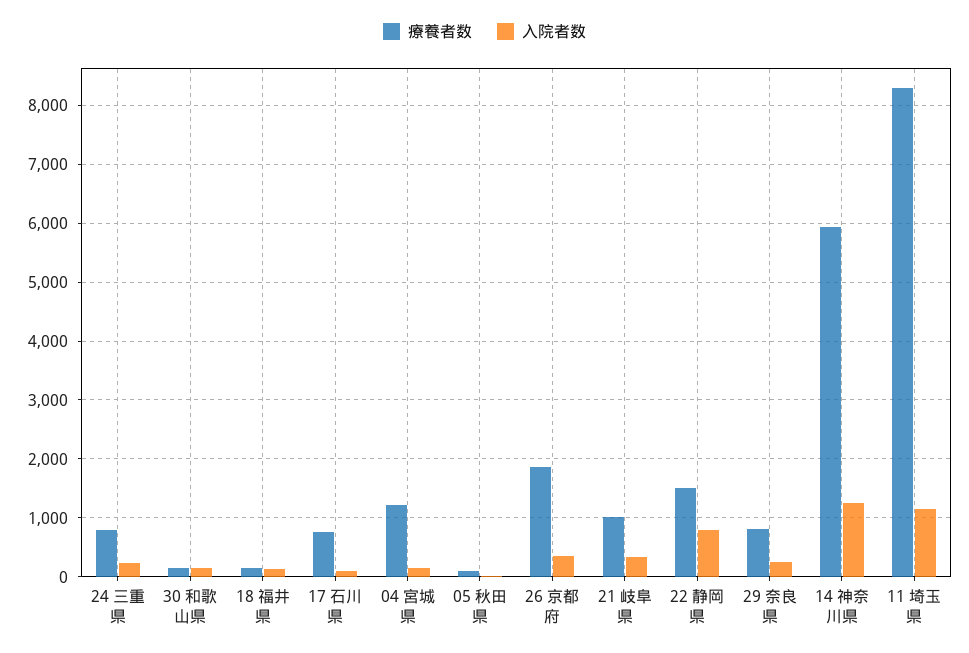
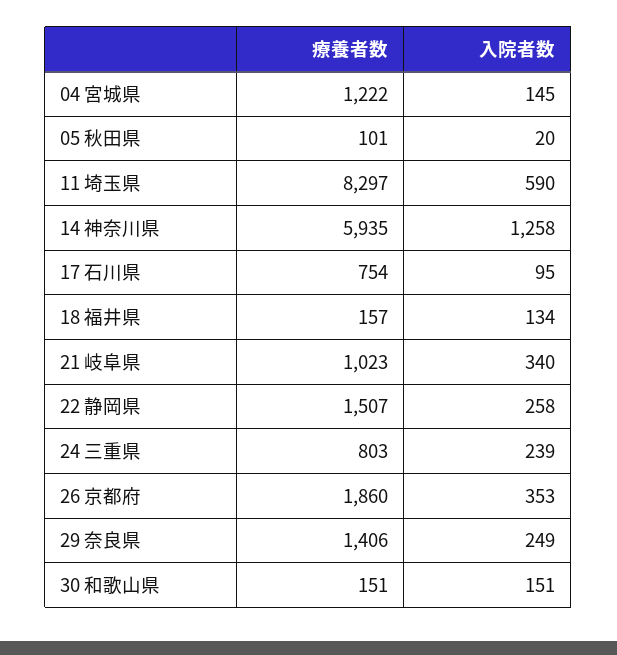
  {
    "療養者数": {
      "24 三重県": 803,
      "30 和歌山県": 151,
      "18 福井県": 157,
      "17 石川県": 754,
      "04 宮城県": 1222,
      "05 秋田県": 101,
      "26 京都府": 1860,
      "21 岐阜県": 1023,
      "22 静岡県": 1507,
-     "29 奈良県": 800,
+     "29 奈良県": 1406,
      "14 神奈川県": 5935,
      "11 埼玉県": 8297
    },
    "入院者数": {
      "24 三重県": 239,
      "30 和歌山県": 151,
      "18 福井県": 134,
      "17 石川県": 95,
      "04 宮城県": 145,
      "05 秋田県": 20,
      "26 京都府": 353,
      "21 岐阜県": 340,
-     "22 静岡県": 800,
+     "22 静岡県": 258,
      "29 奈良県": 249,
      "14 神奈川県": 1258,
-     "11 埼玉県": 1200
+     "11 埼玉県": 590
    }
  }

